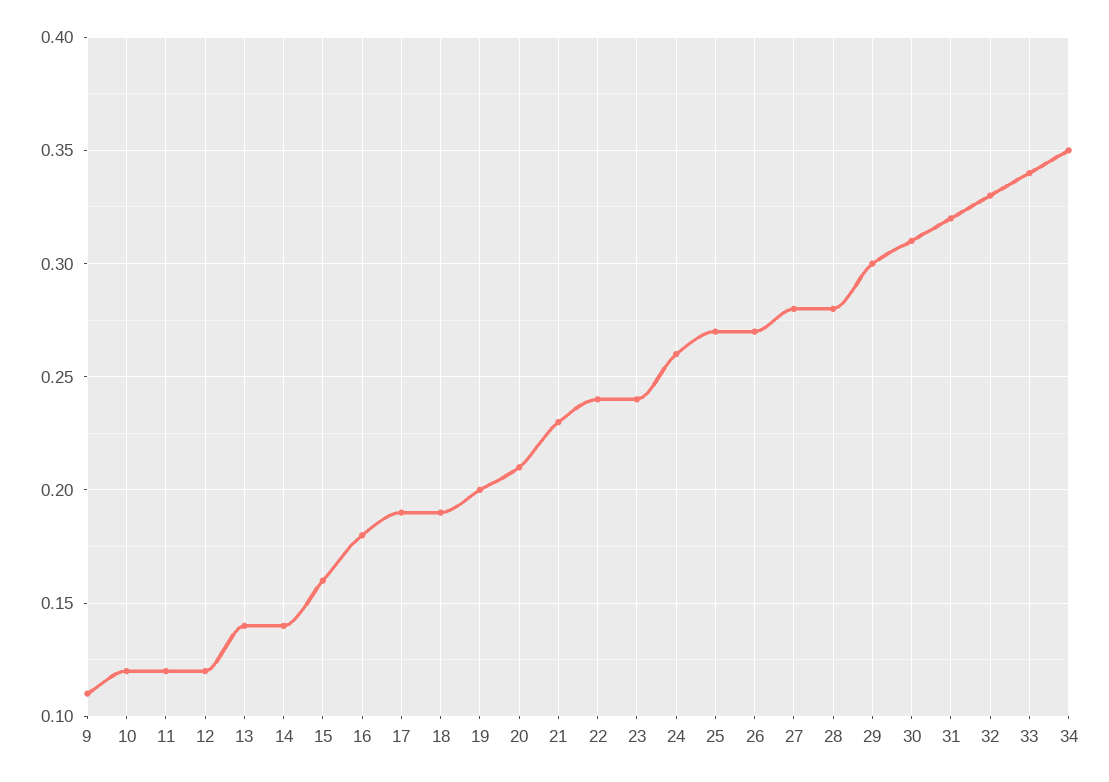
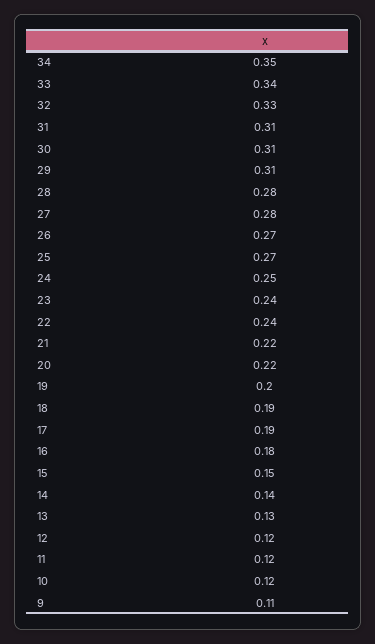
  {
    "9": 0.11,
    "10": 0.12,
    "11": 0.12,
    "12": 0.12,
-   "13": 0.14,
+   "13": 0.13,
    "14": 0.14,
-   "15": 0.16,
+   "15": 0.15,
    "16": 0.18,
    "17": 0.19,
    "18": 0.19,
    "19": 0.2,
-   "20": 0.21,
+   "20": 0.22,
-   "21": 0.23,
+   "21": 0.22,
    "22": 0.24,
    "23": 0.24,
-   "24": 0.26,
+   "24": 0.25,
    "25": 0.27,
    "26": 0.27,
    "27": 0.28,
    "28": 0.28,
-   "29": 0.3,
+   "29": 0.31,
    "30": 0.31,
-   "31": 0.32,
+   "31": 0.31,
    "32": 0.33,
    "33": 0.34,
    "34": 0.35
  }

